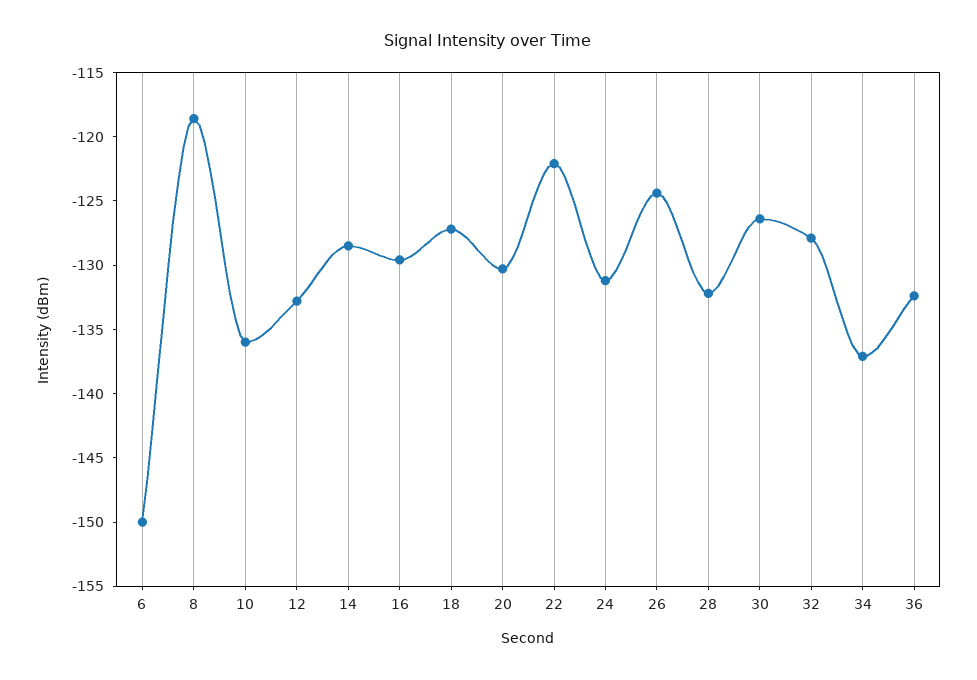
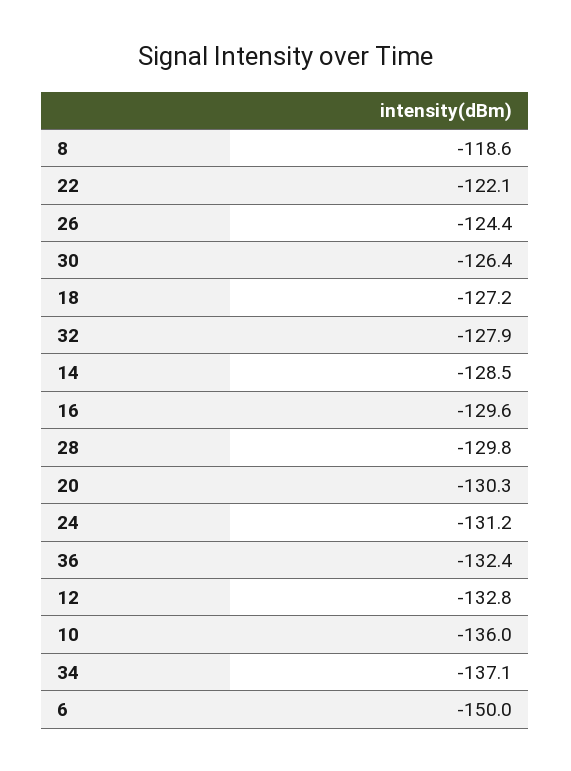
  {
    "6": -150,
    "8": -118.6,
    "10": -136,
    "12": -132.8,
    "14": -128.5,
    "16": -129.6,
    "18": -127.2,
    "20": -130.3,
    "22": -122.1,
    "24": -131.2,
    "26": -124.4,
-   "28": -132,
+   "28": -129.8,
    "30": -126.4,
    "32": -127.9,
    "34": -137.1,
    "36": -132.4
  }

